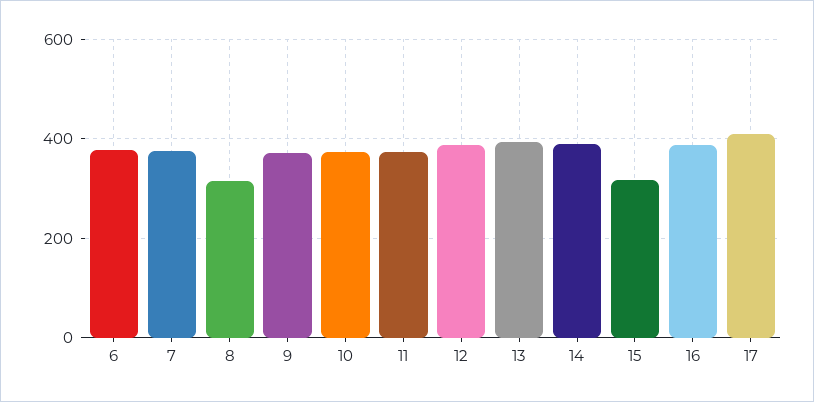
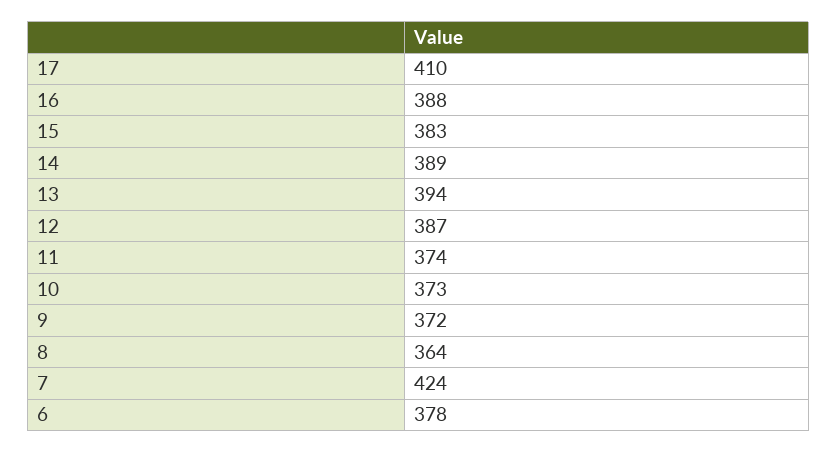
  {
    "6": 378,
-   "7": 380,
+   "7": 424,
-   "8": 320,
+   "8": 364,
    "9": 372,
    "10": 373,
    "11": 374,
    "12": 387,
    "13": 394,
    "14": 389,
-   "15": 320,
+   "15": 383,
    "16": 388,
    "17": 410
  }

